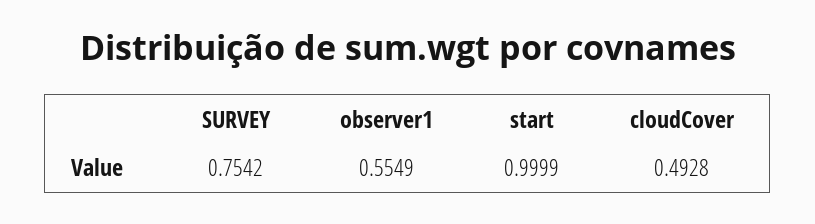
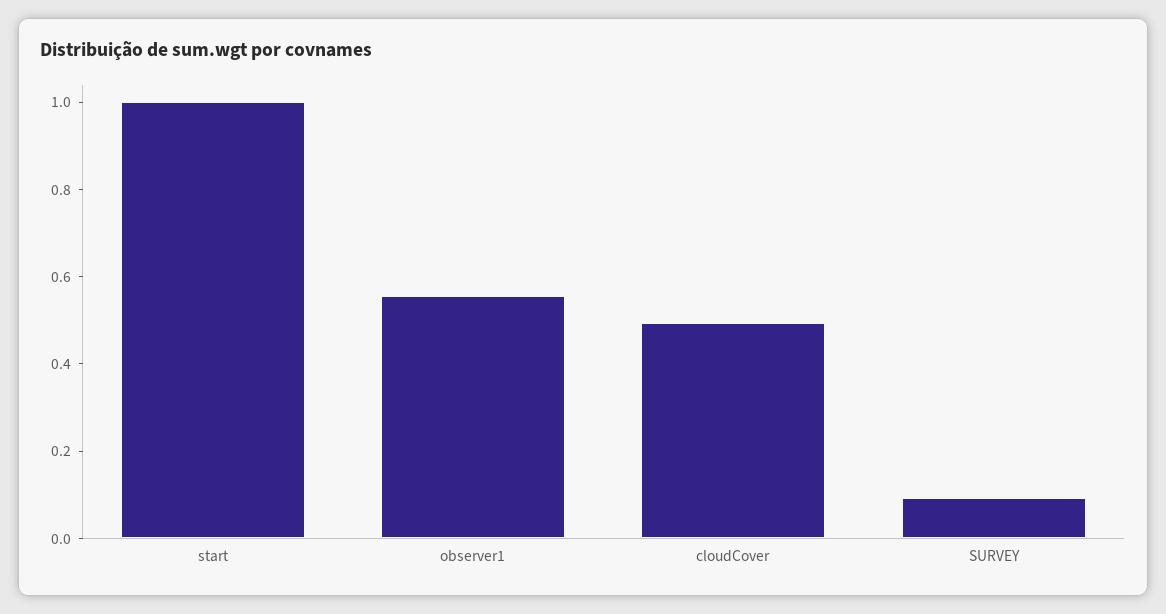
  {
-   "SURVEY": 0.7542,
+   "SURVEY": 0.1,
    "observer1": 0.5549,
    "start": 0.9999,
    "cloudCover": 0.4928
  }

